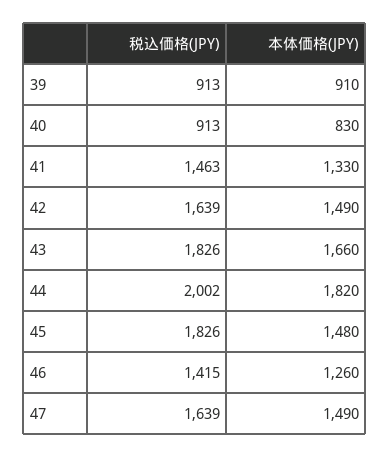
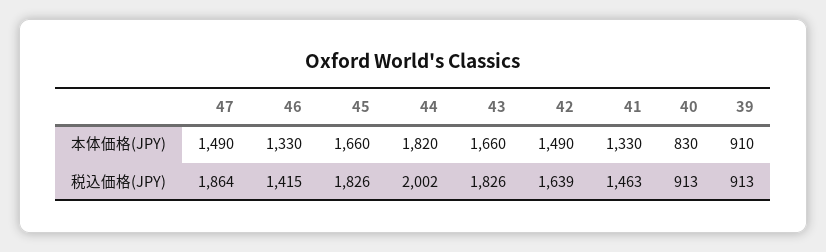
  {
    "税込価格(JPY)": {
      "39": 913,
      "40": 913,
      "41": 1463,
      "42": 1639,
      "43": 1826,
      "44": 2002,
      "45": 1826,
      "46": 1415,
-     "47": 1639
+     "47": 1864
    },
    "本体価格(JPY)": {
      "39": 910,
      "40": 830,
      "41": 1330,
      "42": 1490,
      "43": 1660,
      "44": 1820,
-     "45": 1480,
+     "45": 1660,
-     "46": 1260,
+     "46": 1330,
      "47": 1490
    }
  }

